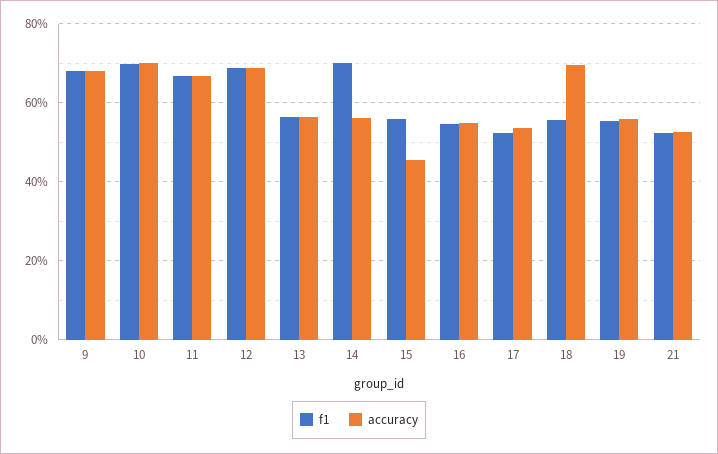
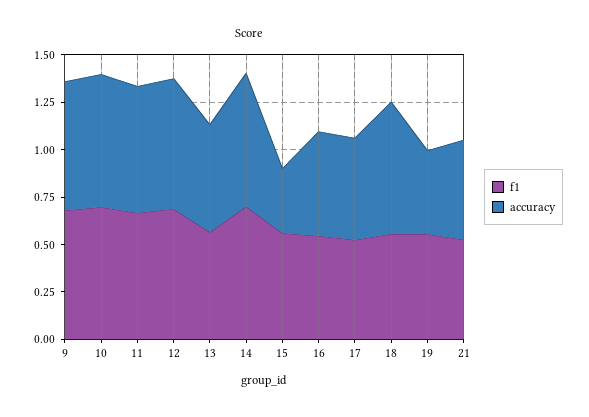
  {
    "f1": {
      "9": 0.68,
      "10": 0.7,
      "11": 0.66,
      "12": 0.68,
      "13": 0.56,
      "14": 0.7,
      "15": 0.56,
      "16": 0.54,
      "17": 0.52,
      "18": 0.56,
      "19": 0.56,
      "21": 0.52
    },
    "accuracy": {
      "9": 0.68,
      "10": 0.7,
      "11": 0.66,
      "12": 0.68,
      "13": 0.56,
-     "14": 0.56,
+     "14": 0.7,
-     "15": 0.46,
+     "15": 0.35,
      "16": 0.56,
      "17": 0.54,
      "18": 0.7,
-     "19": 0.56,
+     "19": 0.45,
      "21": 0.52
    }
  }

